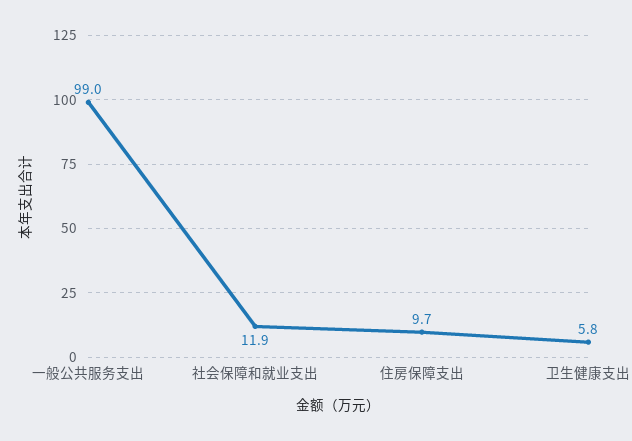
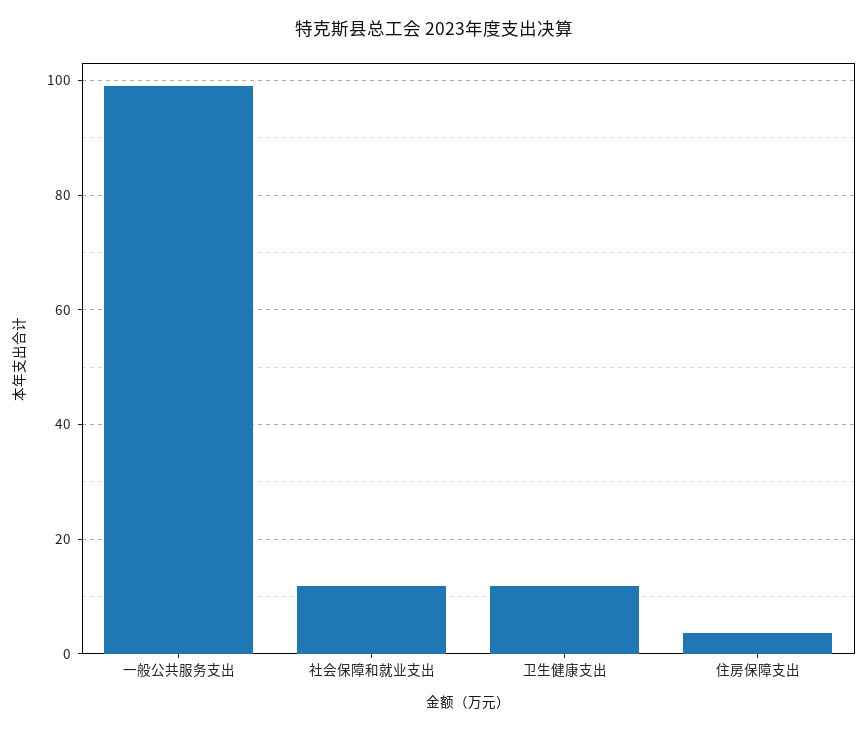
  {
    "一般公共服务支出": 99,
    "社会保障和就业支出": 11.9,
-   "住房保障支出": 9.7,
+   "住房保障支出": 4,
-   "卫生健康支出": 5.8
+   "卫生健康支出": 12
  }

